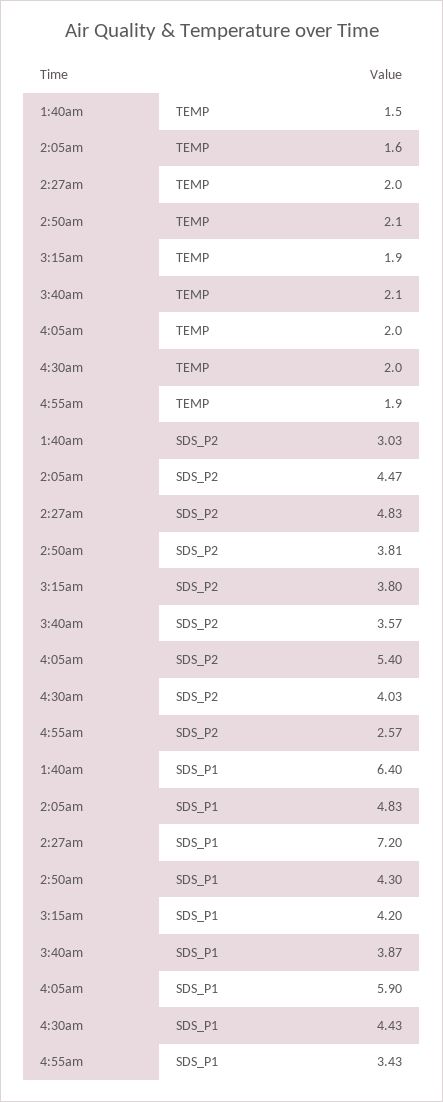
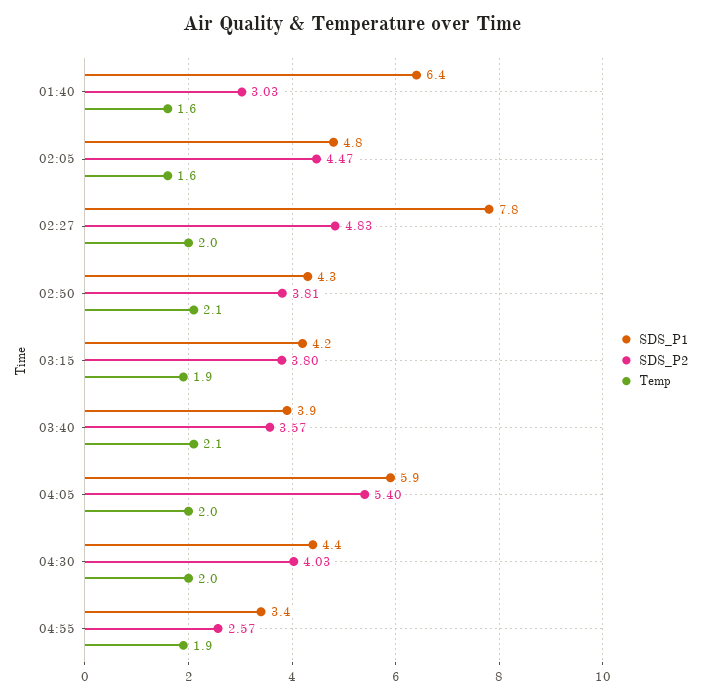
  {
    "TEMP": {
-     "1:40am": 1.5,
+     "1:40am": 1.6,
      "2:05am": 1.6,
      "2:27am": 2,
      "2:50am": 2.1,
      "3:15am": 1.9,
      "3:40am": 2.1,
      "4:05am": 2,
      "4:30am": 2,
      "4:55am": 1.9
    },
    "SDS_P2": {
      "1:40am": 3.03,
      "2:05am": 4.47,
      "2:27am": 4.83,
      "2:50am": 3.81,
      "3:15am": 3.8,
      "3:40am": 3.57,
      "4:05am": 5.4,
      "4:30am": 4.03,
      "4:55am": 2.57
    },
    "SDS_P1": {
      "1:40am": 6.4,
      "2:05am": 4.83,
-     "2:27am": 7.2,
+     "2:27am": 7.8,
      "2:50am": 4.3,
      "3:15am": 4.2,
      "3:40am": 3.87,
      "4:05am": 5.9,
      "4:30am": 4.43,
      "4:55am": 3.43
    }
  }

